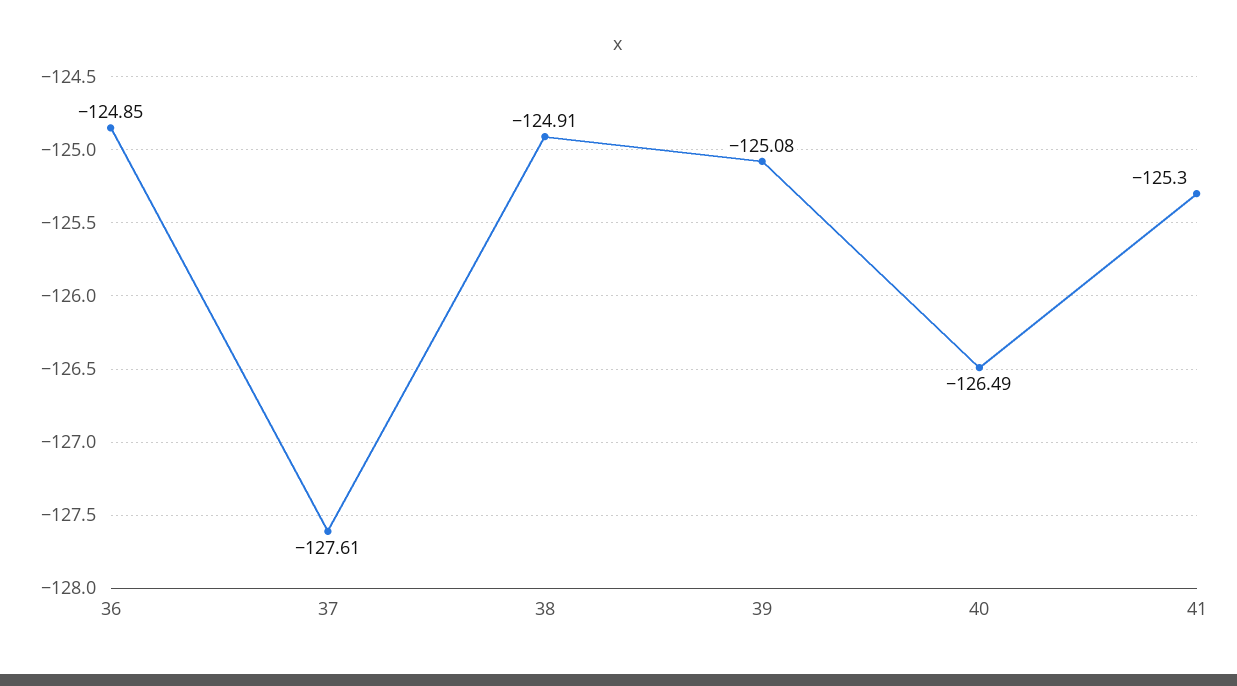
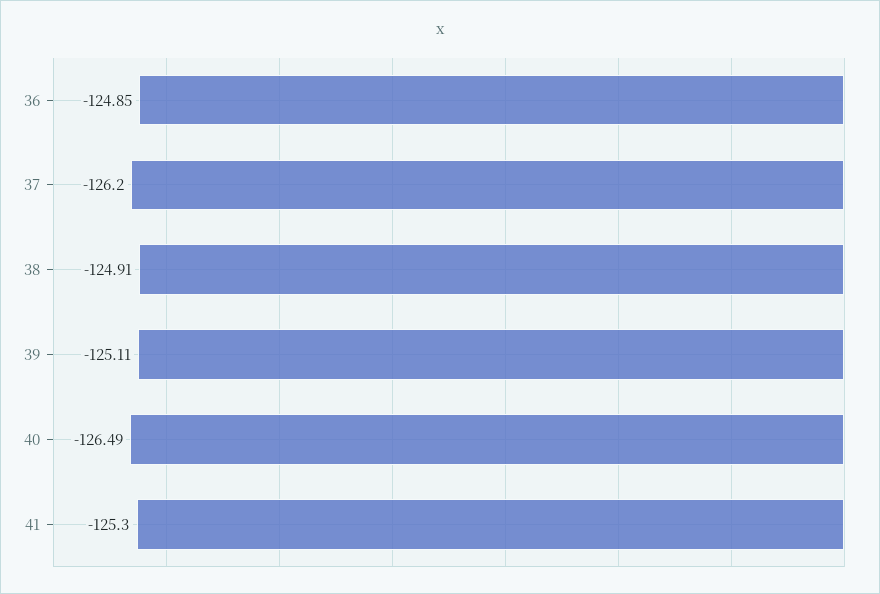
  {
    "36": -124.85,
-   "37": -127.61,
+   "37": -126.2,
    "38": -124.91,
-   "39": -125.08,
+   "39": -125.11,
    "40": -126.49,
    "41": -125.3
  }

